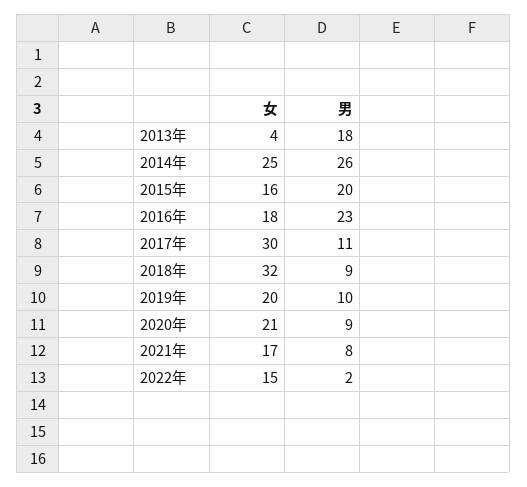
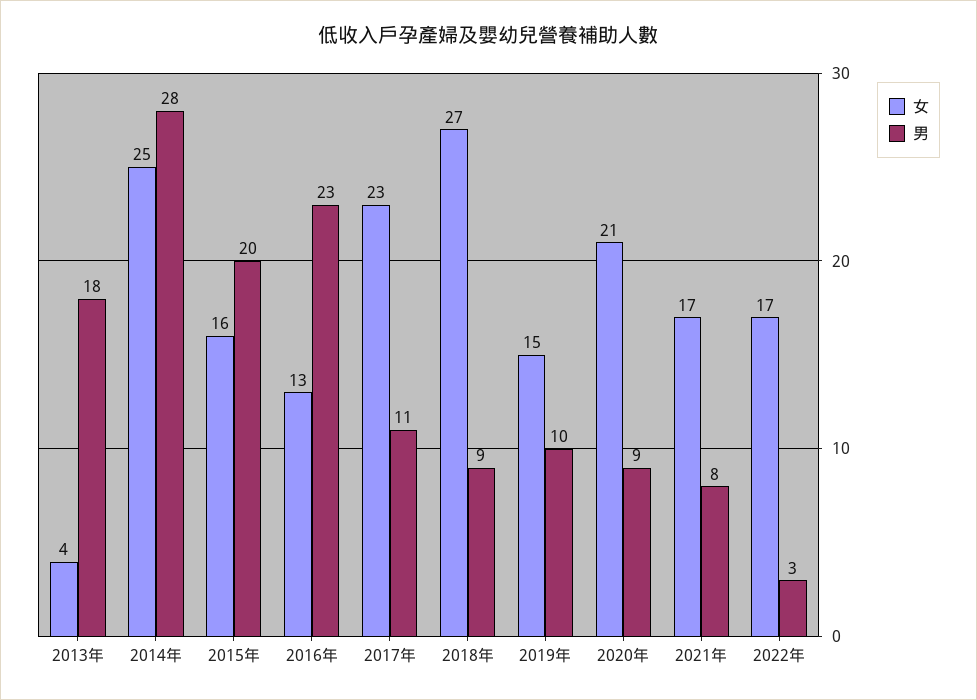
  {
    "女": {
      "2013年": 4,
      "2014年": 25,
      "2015年": 16,
-     "2016年": 18,
+     "2016年": 13,
-     "2017年": 30,
+     "2017年": 23,
-     "2018年": 32,
+     "2018年": 27,
-     "2019年": 20,
+     "2019年": 15,
      "2020年": 21,
      "2021年": 17,
-     "2022年": 15
+     "2022年": 17
    },
    "男": {
      "2013年": 18,
-     "2014年": 26,
+     "2014年": 28,
      "2015年": 20,
      "2016年": 23,
      "2017年": 11,
      "2018年": 9,
      "2019年": 10,
      "2020年": 9,
      "2021年": 8,
-     "2022年": 2
+     "2022年": 3
    }
  }

